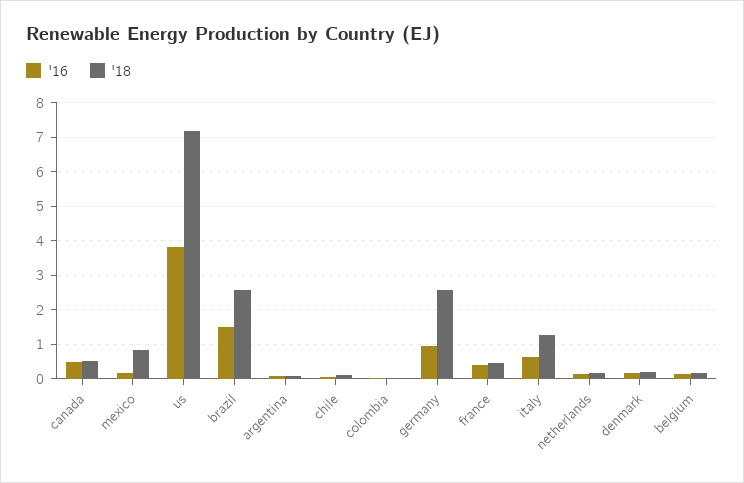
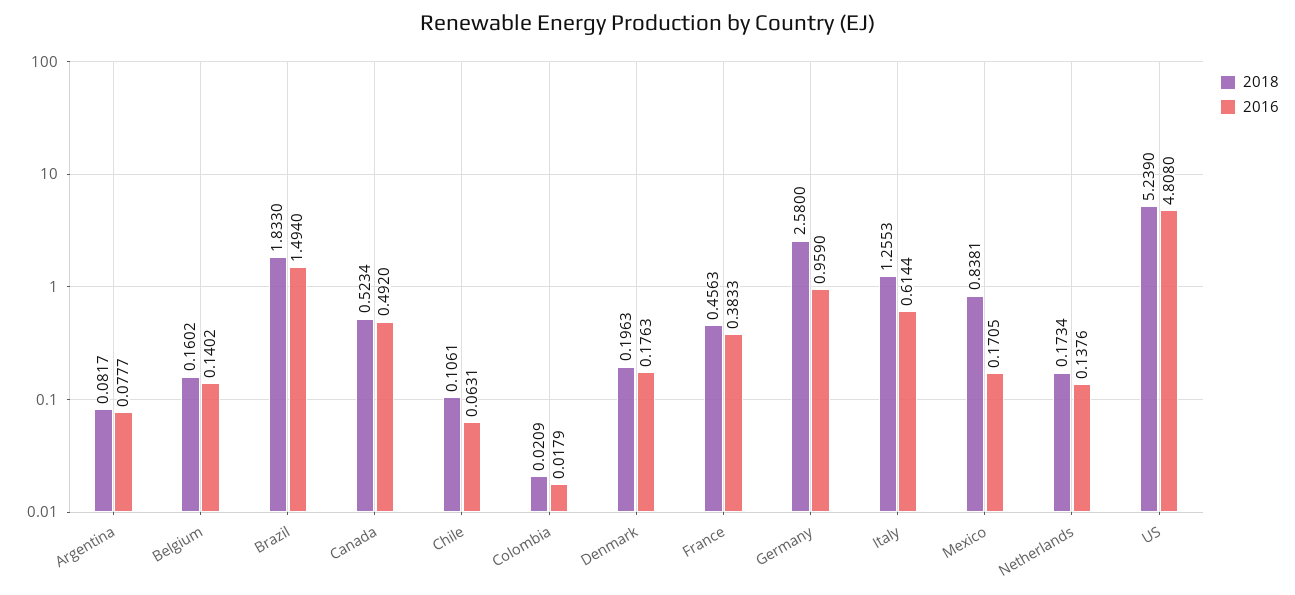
  {
    "'16": {
      "canada": 0.492,
      "mexico": 0.1705,
-     "us": 3.8,
+     "us": 4.808,
      "brazil": 1.494,
      "argentina": 0.0777,
      "chile": 0.0631,
      "colombia": 0.0179,
      "germany": 0.959,
      "france": 0.3833,
      "italy": 0.6144,
      "netherlands": 0.1376,
      "denmark": 0.1763,
      "belgium": 0.1402
    },
    "'18": {
      "canada": 0.5234,
      "mexico": 0.8381,
-     "us": 7.2,
+     "us": 5.239,
-     "brazil": 2.6,
+     "brazil": 1.833,
      "argentina": 0.0817,
      "chile": 0.1061,
      "colombia": 0.0209,
      "germany": 2.58,
      "france": 0.4563,
      "italy": 1.2553,
      "netherlands": 0.1734,
      "denmark": 0.1963,
      "belgium": 0.1602
    }
  }

